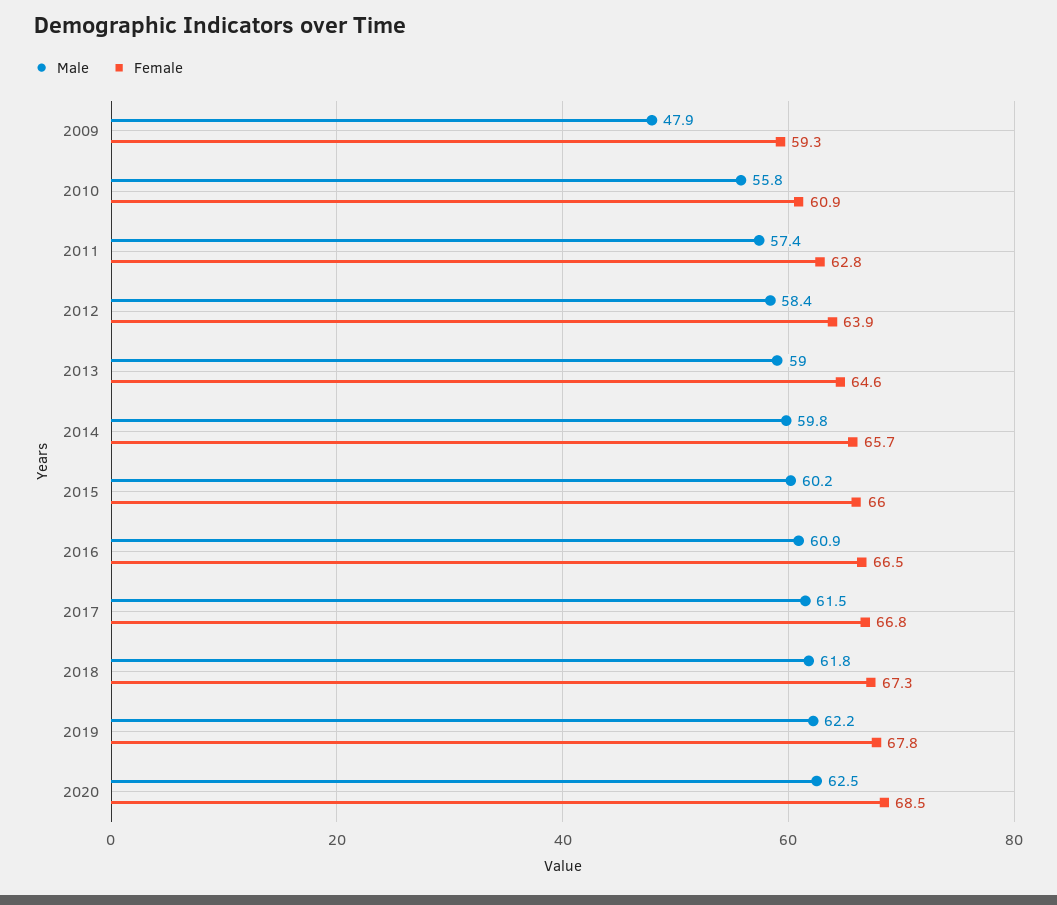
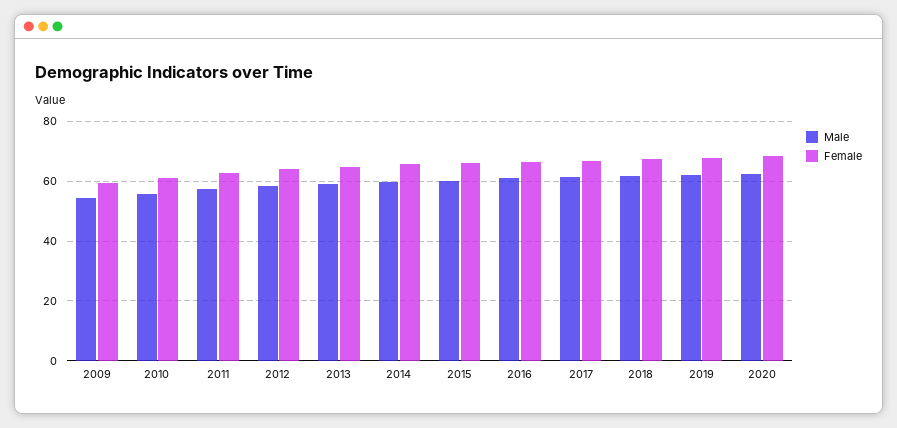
  {
    "Male": {
-     "2009": 47.9,
+     "2009": 55,
      "2010": 55.8,
      "2011": 57.4,
      "2012": 58.4,
      "2013": 59,
      "2014": 59.8,
      "2015": 60.2,
      "2016": 60.9,
      "2017": 61.5,
      "2018": 61.8,
      "2019": 62.2,
      "2020": 62.5
    },
    "Female": {
      "2009": 59.3,
      "2010": 60.9,
      "2011": 62.8,
      "2012": 63.9,
      "2013": 64.6,
      "2014": 65.7,
      "2015": 66,
      "2016": 66.5,
      "2017": 66.8,
      "2018": 67.3,
      "2019": 67.8,
      "2020": 68.5
    }
  }

